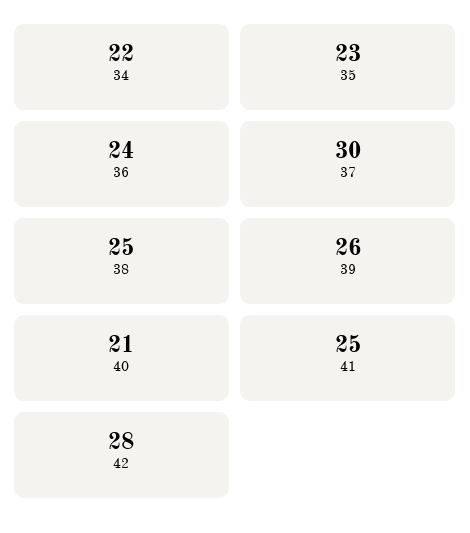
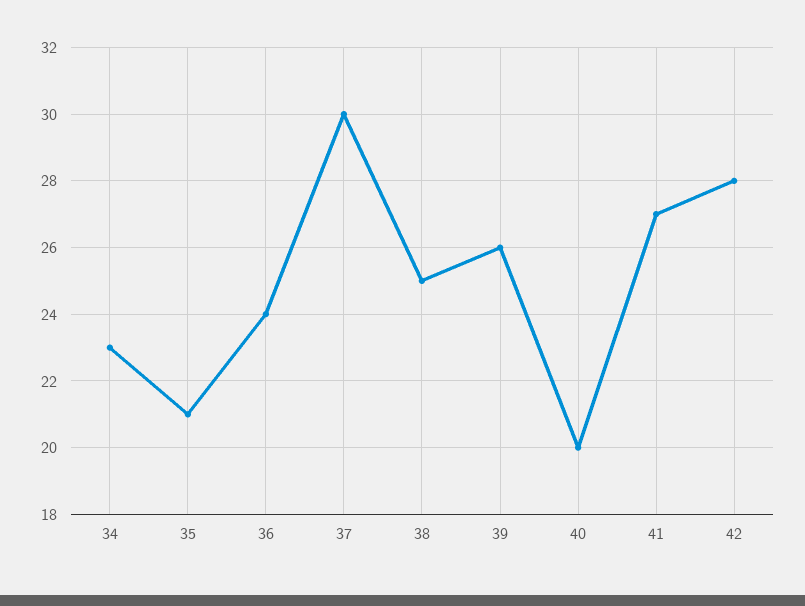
  {
-   "34": 22,
+   "34": 23,
-   "35": 23,
+   "35": 21,
    "36": 24,
    "37": 30,
    "38": 25,
    "39": 26,
-   "40": 21,
+   "40": 20,
-   "41": 25,
+   "41": 27,
    "42": 28
  }

